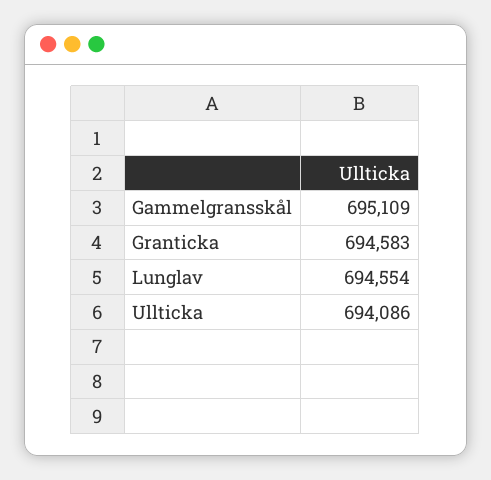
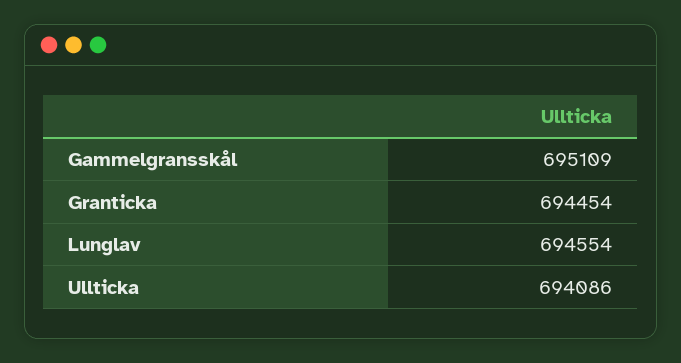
  {
    "Gammelgransskål": 695109,
-   "Granticka": 694583,
+   "Granticka": 694454,
    "Lunglav": 694554,
    "Ullticka": 694086
  }

